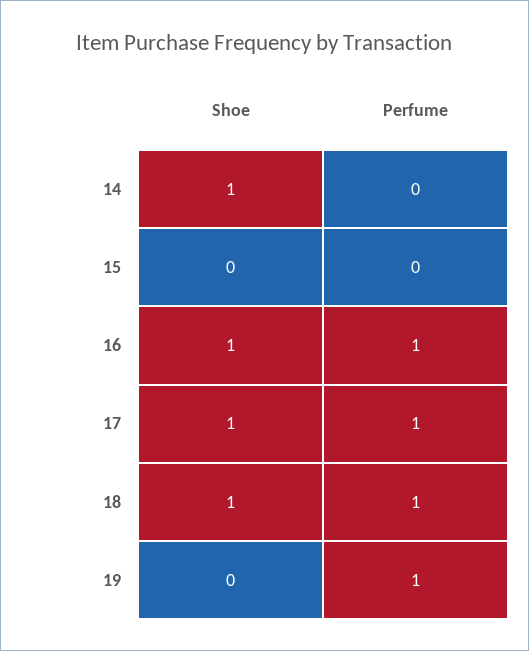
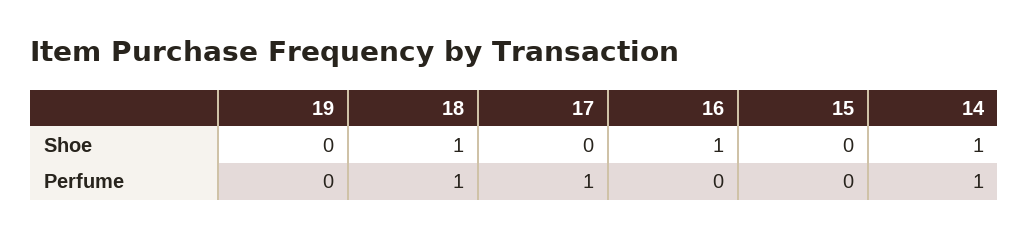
  {
    "Shoe": {
      "14": 1,
      "15": 0,
      "16": 1,
-     "17": 1,
+     "17": 0,
      "18": 1,
      "19": 0
    },
    "Perfume": {
-     "14": 0,
+     "14": 1,
      "15": 0,
-     "16": 1,
+     "16": 0,
      "17": 1,
      "18": 1,
-     "19": 1
+     "19": 0
    }
  }

